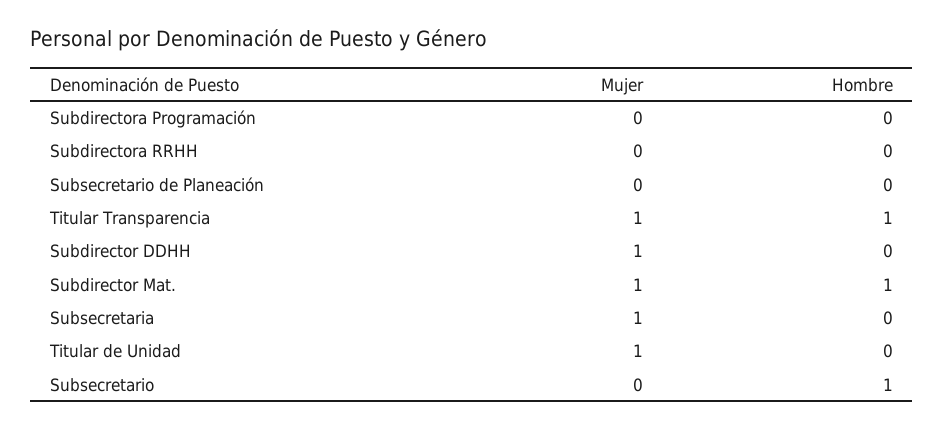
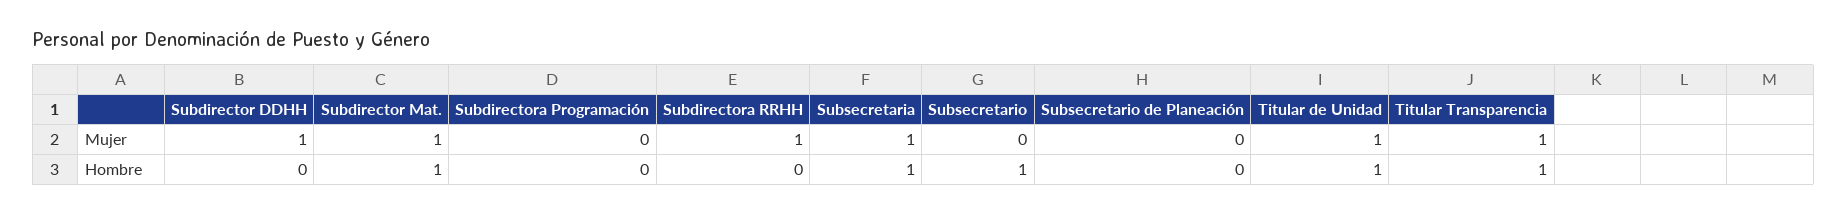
  {
    "Mujer": {
      "Subdirectora Programación": 0,
-     "Subdirectora RRHH": 0,
+     "Subdirectora RRHH": 1,
      "Subsecretario de Planeación": 0,
      "Titular Transparencia": 1,
      "Subdirector DDHH": 1,
      "Subdirector Mat.": 1,
      "Subsecretaria": 1,
      "Titular de Unidad": 1,
      "Subsecretario": 0
    },
    "Hombre": {
      "Subdirectora Programación": 0,
      "Subdirectora RRHH": 0,
      "Subsecretario de Planeación": 0,
      "Titular Transparencia": 1,
      "Subdirector DDHH": 0,
      "Subdirector Mat.": 1,
-     "Subsecretaria": 0,
+     "Subsecretaria": 1,
-     "Titular de Unidad": 0,
+     "Titular de Unidad": 1,
      "Subsecretario": 1
    }
  }

